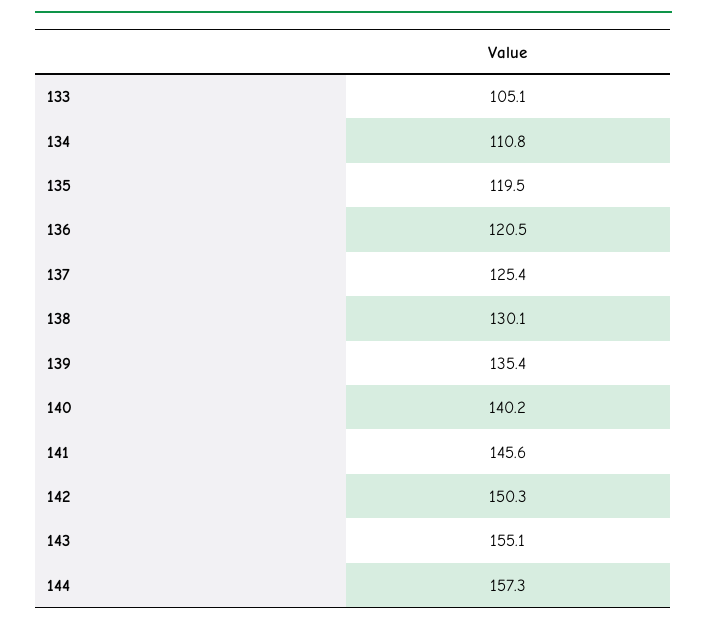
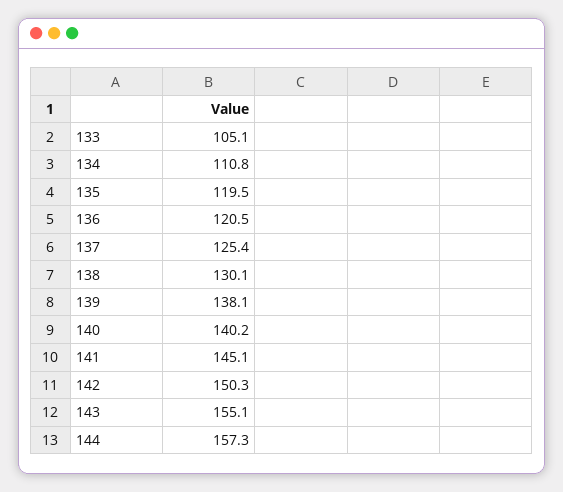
  {
    "133": 105.1,
    "134": 110.8,
    "135": 119.5,
    "136": 120.5,
    "137": 125.4,
    "138": 130.1,
-   "139": 135.4,
+   "139": 138.1,
    "140": 140.2,
-   "141": 145.6,
+   "141": 145.1,
    "142": 150.3,
    "143": 155.1,
    "144": 157.3
  }

